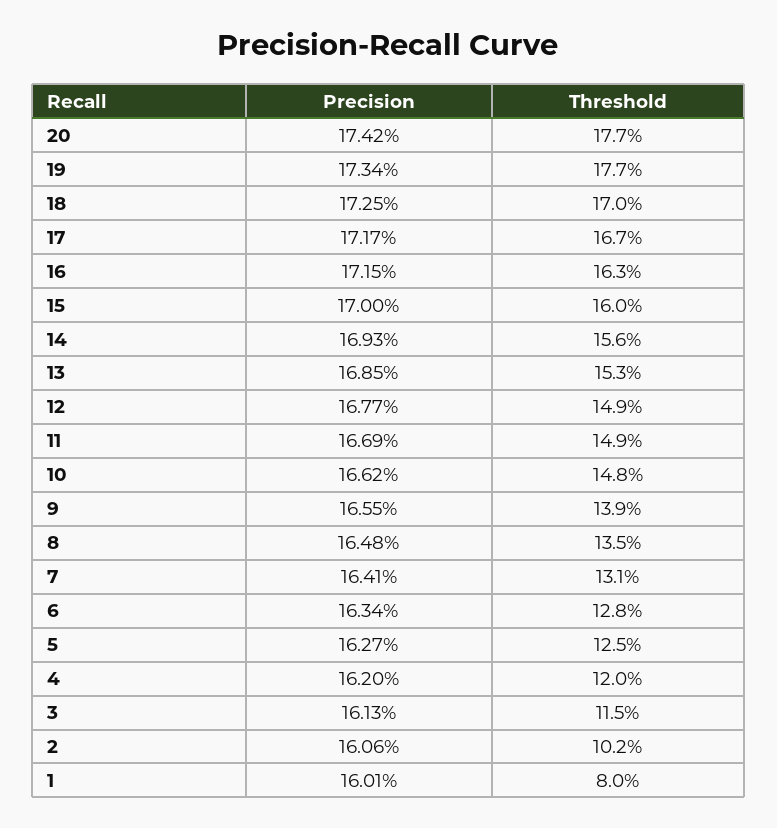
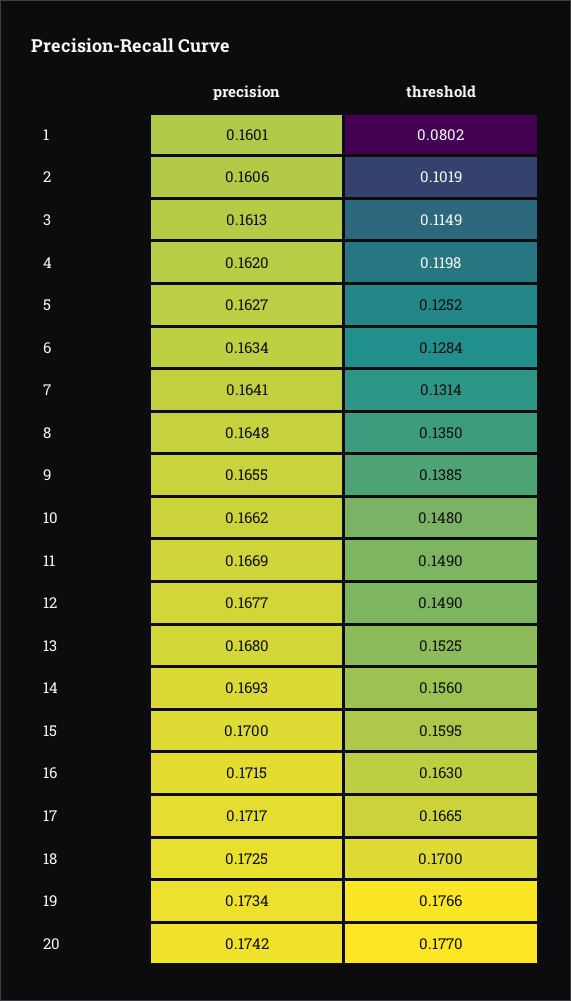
  {
    "Precision": {
      "20": 0.1742,
      "19": 0.1734,
      "18": 0.1725,
      "17": 0.1717,
      "16": 0.1715,
      "15": 0.17,
      "14": 0.1693,
-     "13": 0.1685,
+     "13": 0.168,
      "12": 0.1677,
      "11": 0.1669,
      "10": 0.1662,
      "9": 0.1655,
      "8": 0.1648,
      "7": 0.1641,
      "6": 0.1634,
      "5": 0.1627,
      "4": 0.162,
      "3": 0.1613,
      "2": 0.1606,
      "1": 0.1601
    },
    "Threshold": {
      "20": 0.177,
      "19": 0.1766,
      "18": 0.17,
      "17": 0.1665,
      "16": 0.163,
      "15": 0.1595,
      "14": 0.156,
      "13": 0.1525,
      "12": 0.149,
      "11": 0.149,
      "10": 0.148,
      "9": 0.1385,
      "8": 0.135,
      "7": 0.1314,
      "6": 0.1284,
      "5": 0.1252,
      "4": 0.1198,
      "3": 0.1149,
      "2": 0.1019,
      "1": 0.0802
    }
  }

